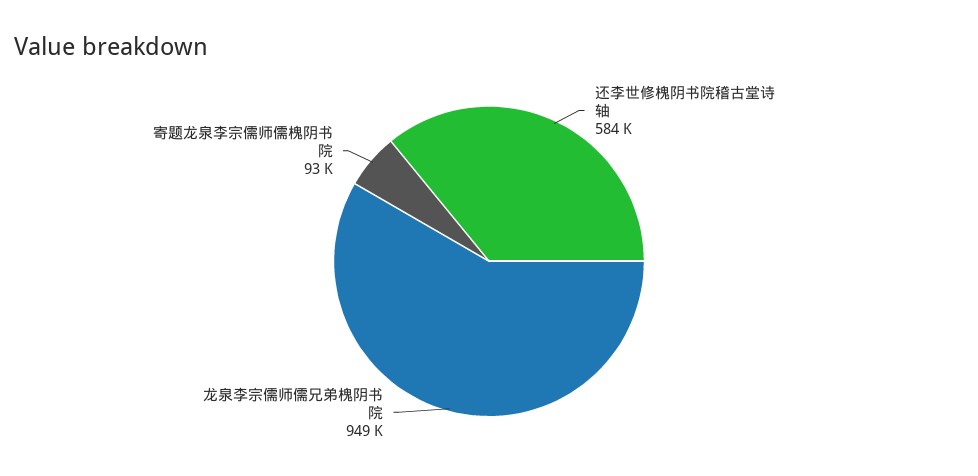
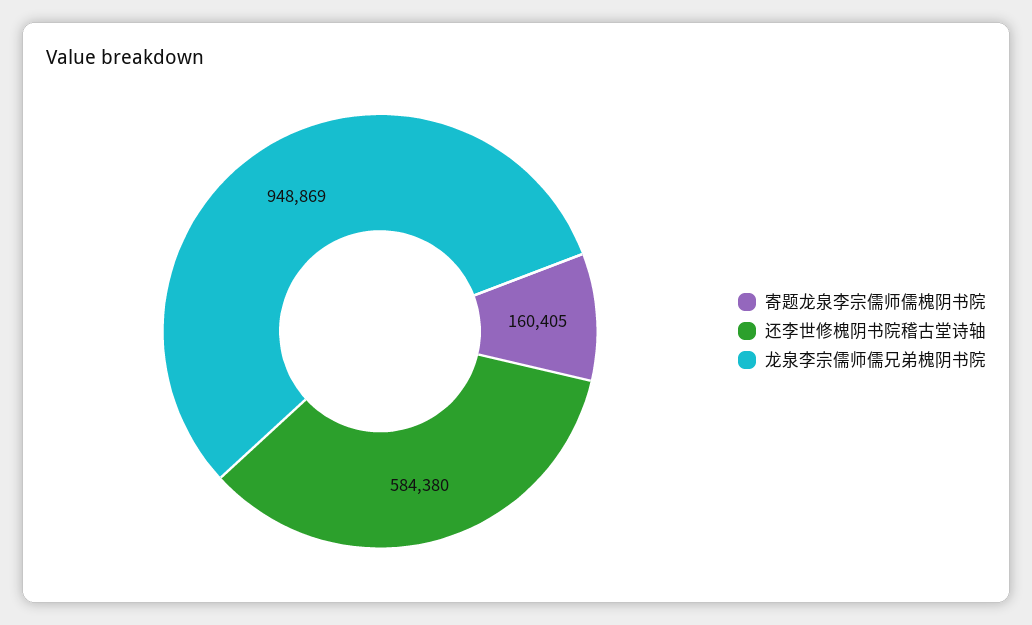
  {
    "还李世修槐阴书院稽古堂诗轴": 584380,
    "龙泉李宗儒师儒兄弟槐阴书院": 948869,
-   "寄题龙泉李宗儒师儒槐阴书院": 93000
+   "寄题龙泉李宗儒师儒槐阴书院": 160405
  }

